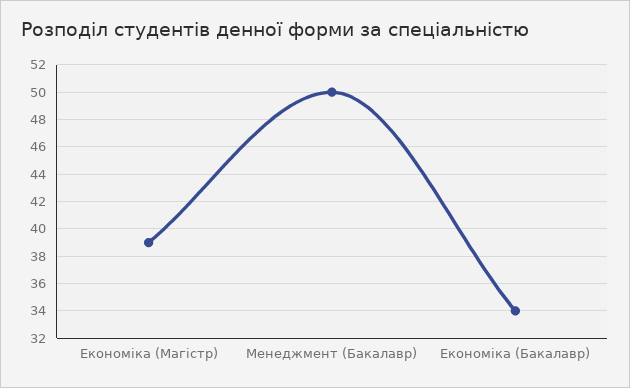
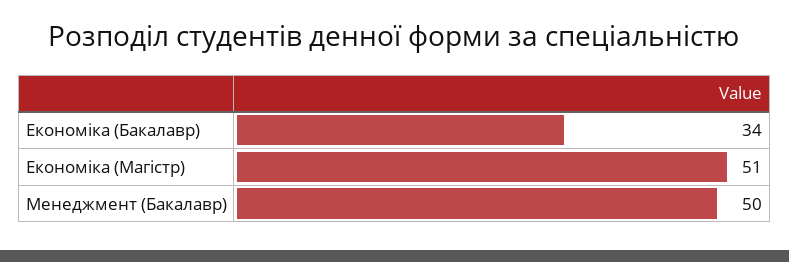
  {
-   "Економіка (Магістр)": 39,
+   "Економіка (Магістр)": 51,
    "Менеджмент (Бакалавр)": 50,
    "Економіка (Бакалавр)": 34
  }

